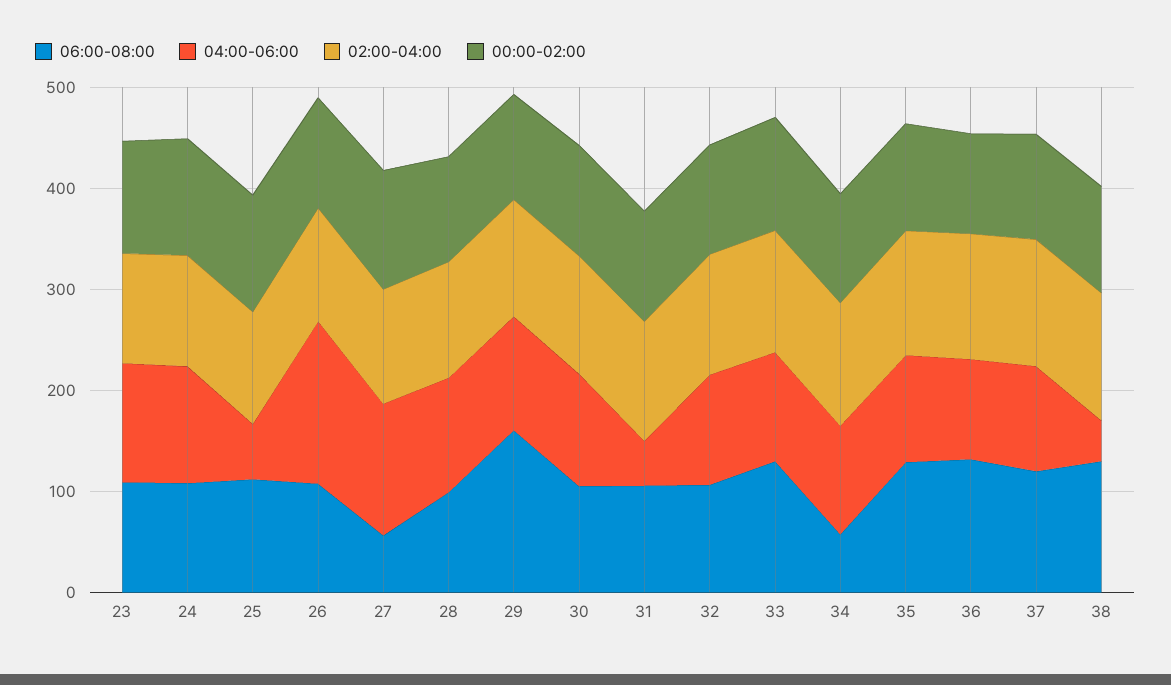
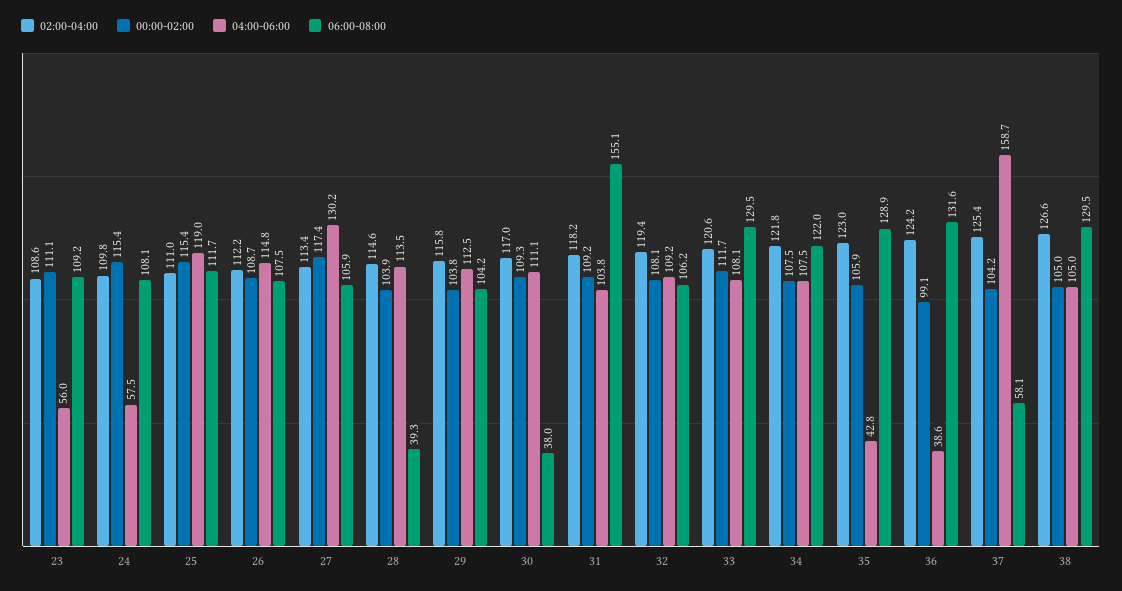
  {
    "06:00-08:00": {
      "23": 109.2,
      "24": 108.1,
      "25": 111.7,
      "26": 107.5,
-     "27": 60,
+     "27": 105.9,
-     "28": 100,
+     "28": 39.3,
-     "29": 160,
+     "29": 104.2,
-     "30": 100,
+     "30": 38,
-     "31": 100,
+     "31": 155.1,
      "32": 106.2,
      "33": 129.5,
-     "34": 60,
+     "34": 122,
      "35": 128.9,
      "36": 131.6,
-     "37": 120,
+     "37": 58.1,
      "38": 129.5
    },
    "04:00-06:00": {
-     "23": 120,
+     "23": 56,
-     "24": 120,
+     "24": 57.5,
-     "25": 60,
+     "25": 119,
-     "26": 160,
+     "26": 114.8,
      "27": 130.2,
      "28": 113.5,
      "29": 112.5,
      "30": 111.1,
-     "31": 40,
+     "31": 103.8,
      "32": 109.2,
      "33": 108.1,
      "34": 107.5,
-     "35": 100,
+     "35": 42.8,
-     "36": 100,
+     "36": 38.6,
-     "37": 100,
+     "37": 158.7,
-     "38": 40
+     "38": 105
    },
    "02:00-04:00": {
      "23": 108.6,
      "24": 109.8,
      "25": 111,
      "26": 112.2,
      "27": 113.4,
      "28": 114.6,
      "29": 115.8,
      "30": 117,
      "31": 118.2,
      "32": 119.4,
      "33": 120.6,
      "34": 121.8,
      "35": 123,
      "36": 124.2,
      "37": 125.4,
      "38": 126.6
    },
    "00:00-02:00": {
      "23": 111.1,
      "24": 115.4,
      "25": 115.4,
      "26": 108.7,
      "27": 117.4,
      "28": 103.9,
      "29": 103.8,
      "30": 109.3,
      "31": 109.2,
      "32": 108.1,
      "33": 111.7,
      "34": 107.5,
      "35": 105.9,
      "36": 99.1,
      "37": 104.2,
      "38": 105
    }
  }

